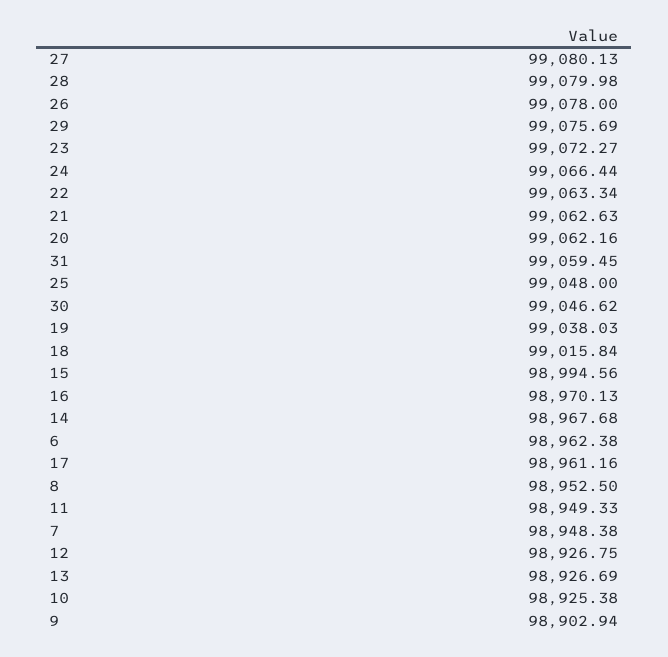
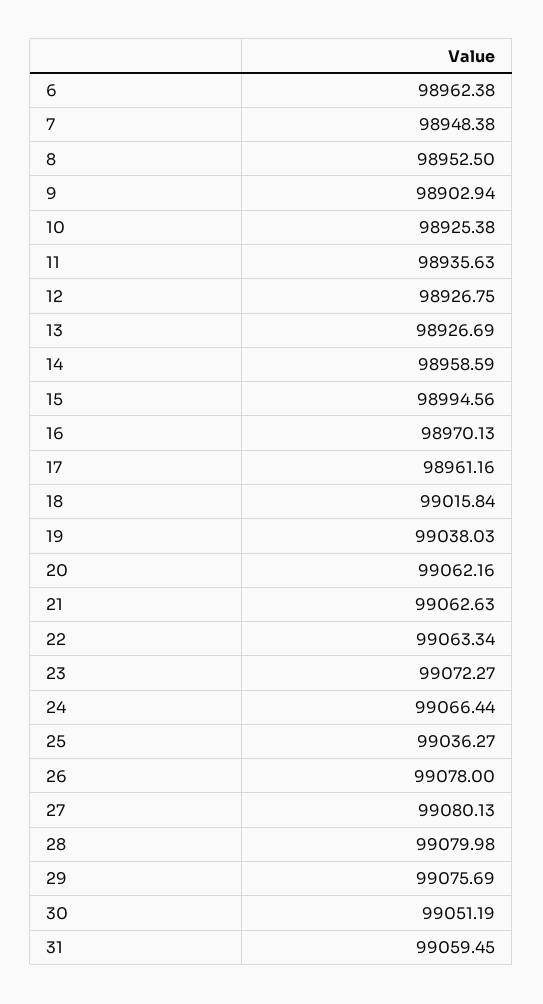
  {
    "27": 99080.13,
    "28": 99079.98,
    "26": 99078,
    "29": 99075.69,
    "23": 99072.27,
    "24": 99066.44,
    "22": 99063.34,
    "21": 99062.63,
    "20": 99062.16,
    "31": 99059.45,
-   "25": 99048,
+   "25": 99036.27,
-   "30": 99046.62,
+   "30": 99051.19,
    "19": 99038.03,
    "18": 99015.84,
    "15": 98994.56,
    "16": 98970.13,
-   "14": 98967.68,
+   "14": 98958.59,
    "6": 98962.38,
    "17": 98961.16,
    "8": 98952.5,
-   "11": 98949.33,
+   "11": 98935.63,
    "7": 98948.38,
    "12": 98926.75,
    "13": 98926.69,
    "10": 98925.38,
    "9": 98902.94
  }

